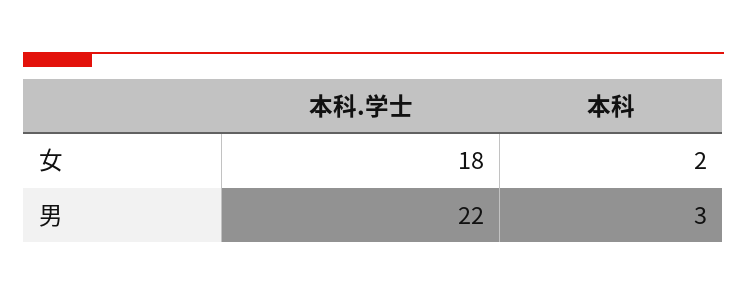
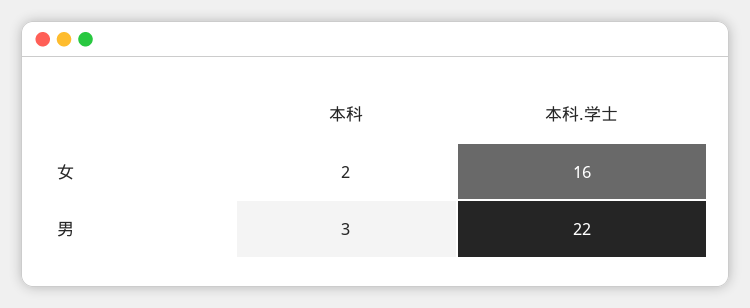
  {
    "本科.学士": {
-     "女": 18,
+     "女": 16,
      "男": 22
    },
    "本科": {
      "女": 2,
      "男": 3
    }
  }

